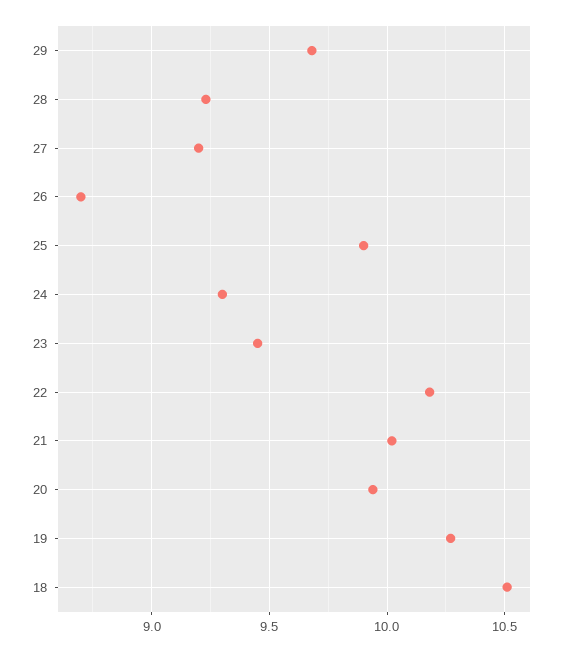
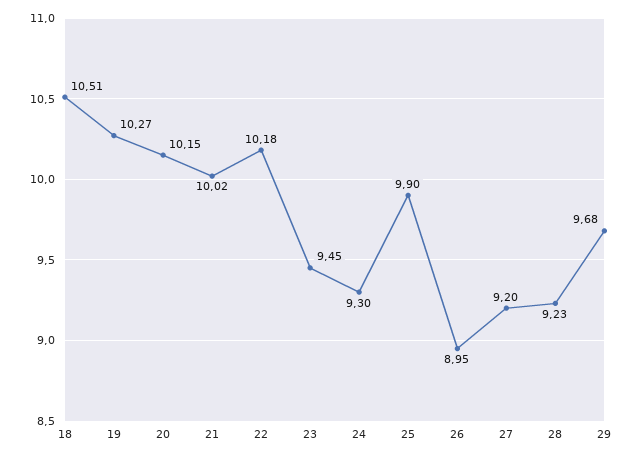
  {
    "29": 9.68,
    "28": 9.23,
    "27": 9.2,
-   "26": 8.7,
+   "26": 8.95,
    "25": 9.9,
    "24": 9.3,
    "23": 9.45,
    "22": 10.18,
    "21": 10.02,
-   "20": 9.95,
+   "20": 10.15,
    "19": 10.27,
    "18": 10.51
  }

